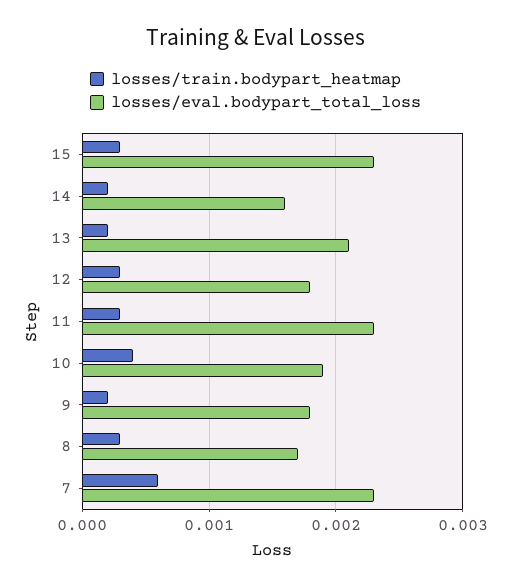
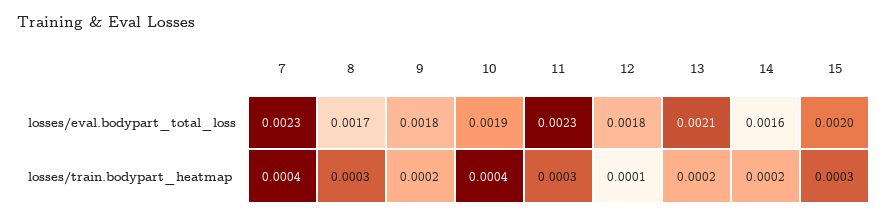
  {
    "losses/train.bodypart_heatmap": {
      "15": 0.0003,
      "14": 0.0002,
      "13": 0.0002,
-     "12": 0.0003,
+     "12": 0.0001,
      "11": 0.0003,
      "10": 0.0004,
      "9": 0.0002,
      "8": 0.0003,
-     "7": 0.0006
+     "7": 0.0004
    },
    "losses/eval.bodypart_total_loss": {
-     "15": 0.0023,
+     "15": 0.002,
      "14": 0.0016,
      "13": 0.0021,
      "12": 0.0018,
      "11": 0.0023,
      "10": 0.0019,
      "9": 0.0018,
      "8": 0.0017,
      "7": 0.0023
    }
  }

